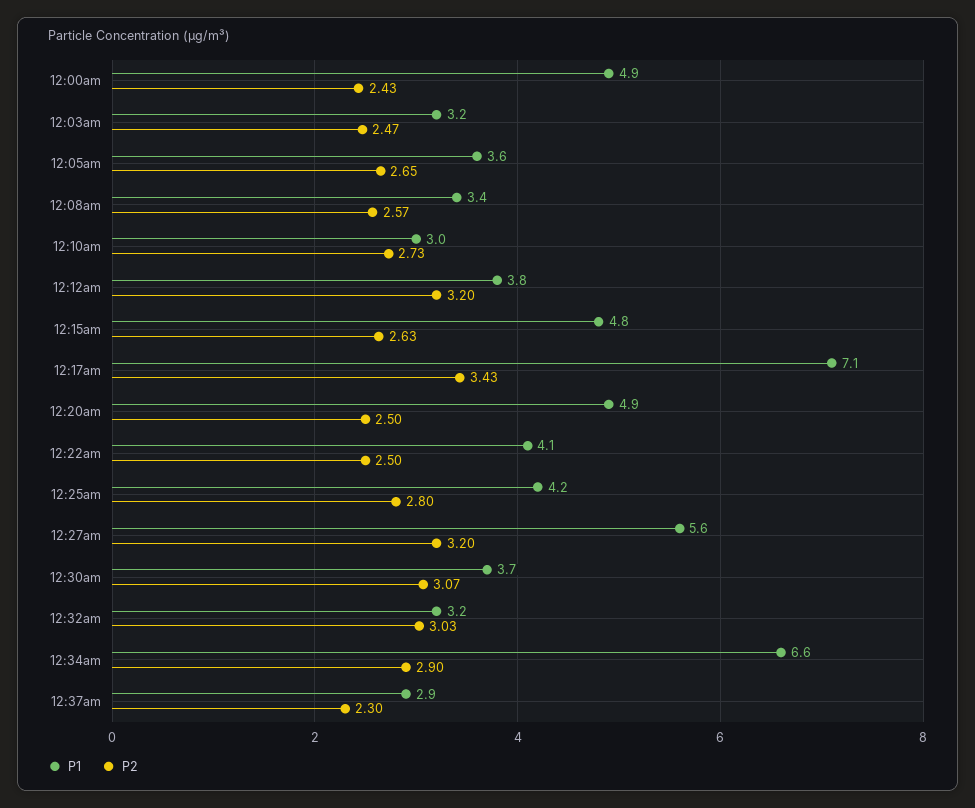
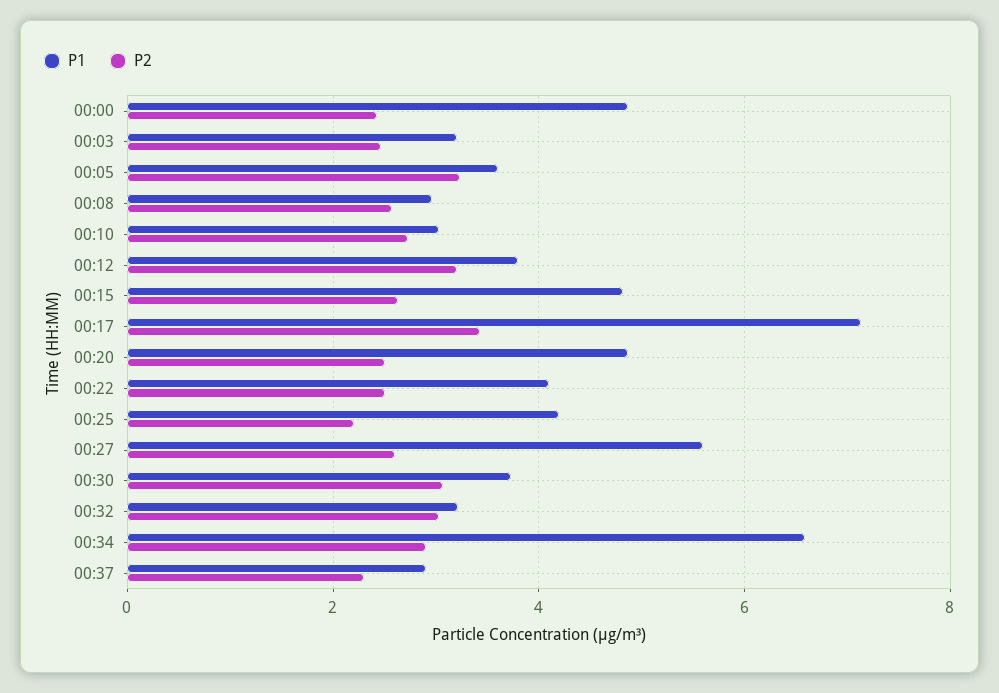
  {
    "P1": {
      "12:00am": 4.9,
      "12:03am": 3.2,
      "12:05am": 3.6,
-     "12:08am": 3.4,
+     "12:08am": 3,
      "12:10am": 3,
      "12:12am": 3.8,
      "12:15am": 4.8,
      "12:17am": 7.1,
      "12:20am": 4.9,
      "12:22am": 4.1,
      "12:25am": 4.2,
      "12:27am": 5.6,
      "12:30am": 3.7,
      "12:32am": 3.2,
      "12:34am": 6.6,
      "12:37am": 2.9
    },
    "P2": {
      "12:00am": 2.43,
      "12:03am": 2.47,
-     "12:05am": 2.65,
+     "12:05am": 3.2,
      "12:08am": 2.57,
      "12:10am": 2.73,
      "12:12am": 3.2,
      "12:15am": 2.63,
      "12:17am": 3.43,
      "12:20am": 2.5,
      "12:22am": 2.5,
-     "12:25am": 2.8,
+     "12:25am": 2.2,
-     "12:27am": 3.2,
+     "12:27am": 2.6,
      "12:30am": 3.07,
      "12:32am": 3.03,
      "12:34am": 2.9,
      "12:37am": 2.3
    }
  }

